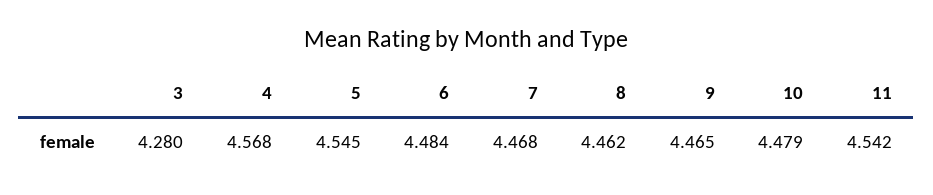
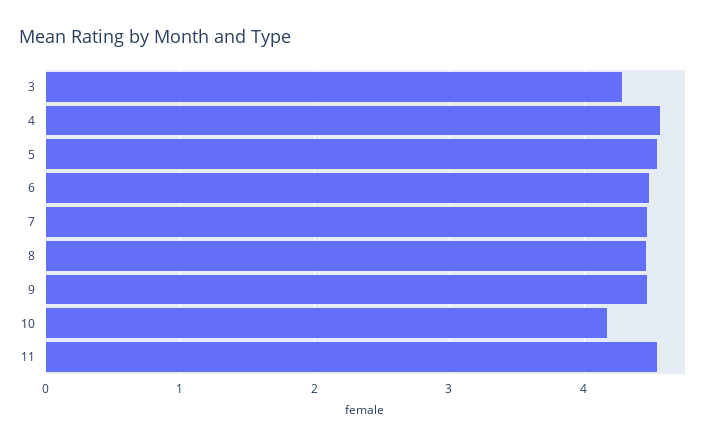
  {
    "3": 4.28,
    "4": 4.568,
    "5": 4.545,
    "6": 4.484,
    "7": 4.468,
    "8": 4.462,
    "9": 4.465,
-   "10": 4.479,
+   "10": 4.2,
    "11": 4.542
  }

